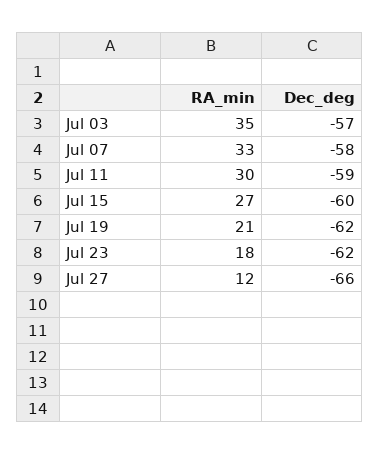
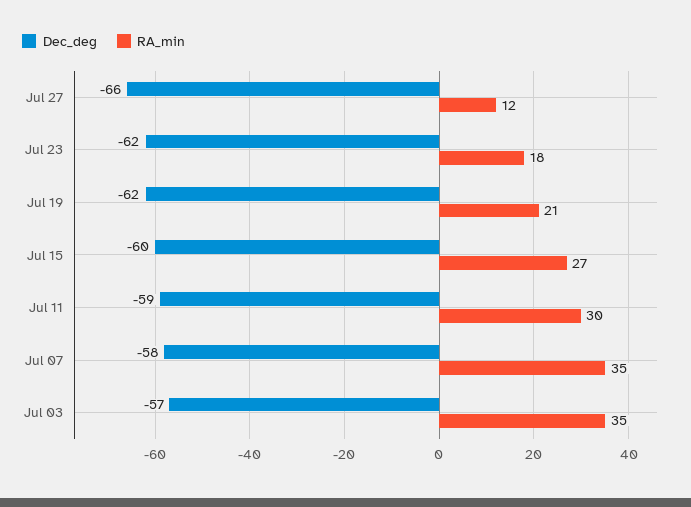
  {
    "RA_min": {
      "Jul 03": 35,
-     "Jul 07": 33,
+     "Jul 07": 35,
      "Jul 11": 30,
      "Jul 15": 27,
      "Jul 19": 21,
      "Jul 23": 18,
      "Jul 27": 12
    },
    "Dec_deg": {
      "Jul 03": -57,
      "Jul 07": -58,
      "Jul 11": -59,
      "Jul 15": -60,
      "Jul 19": -62,
      "Jul 23": -62,
      "Jul 27": -66
    }
  }

